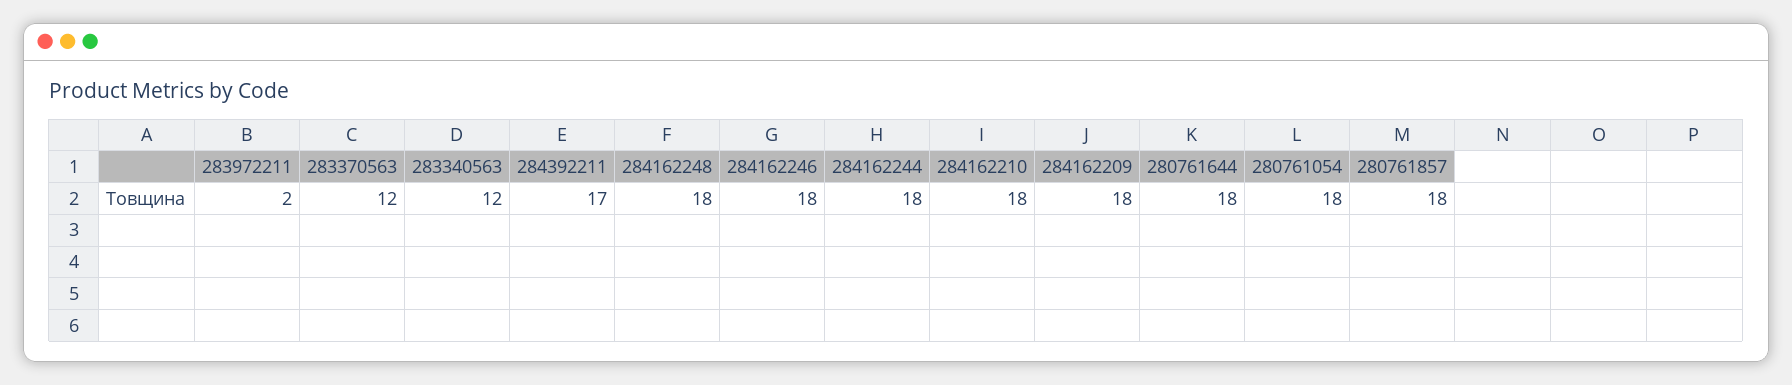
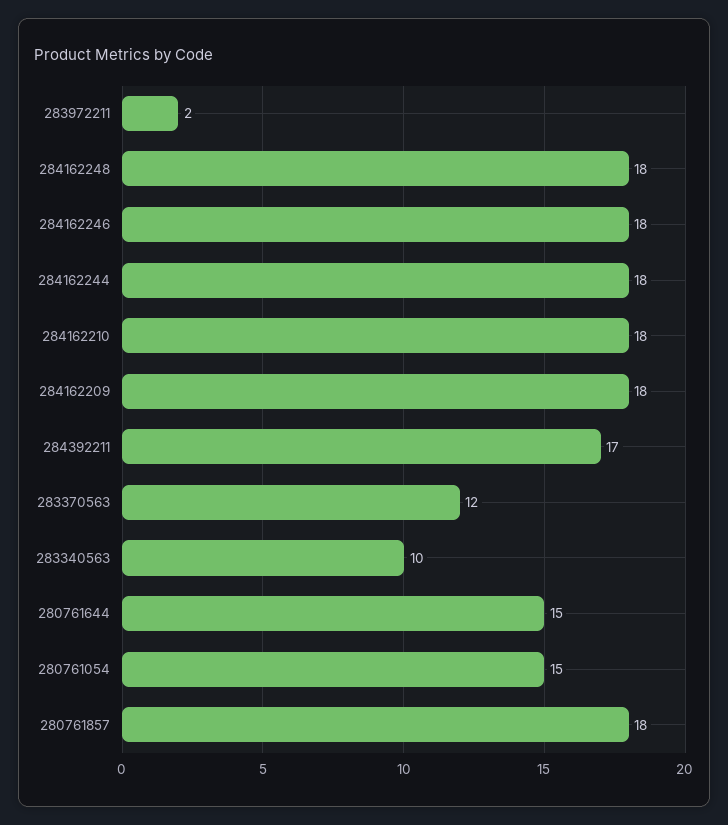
  {
    "283972211": 2,
    "283370563": 12,
-   "283340563": 12,
+   "283340563": 10,
    "284392211": 17,
    "284162248": 18,
    "284162246": 18,
    "284162244": 18,
    "284162210": 18,
    "284162209": 18,
-   "280761644": 18,
+   "280761644": 15,
-   "280761054": 18,
+   "280761054": 15,
    "280761857": 18
  }

